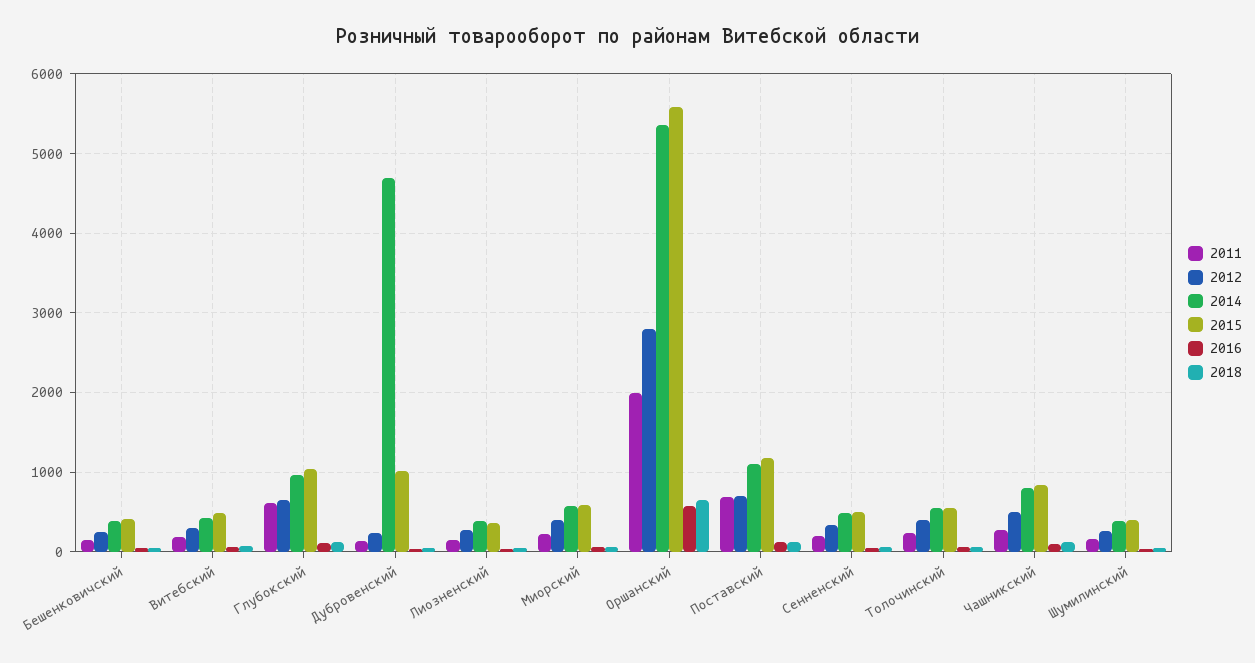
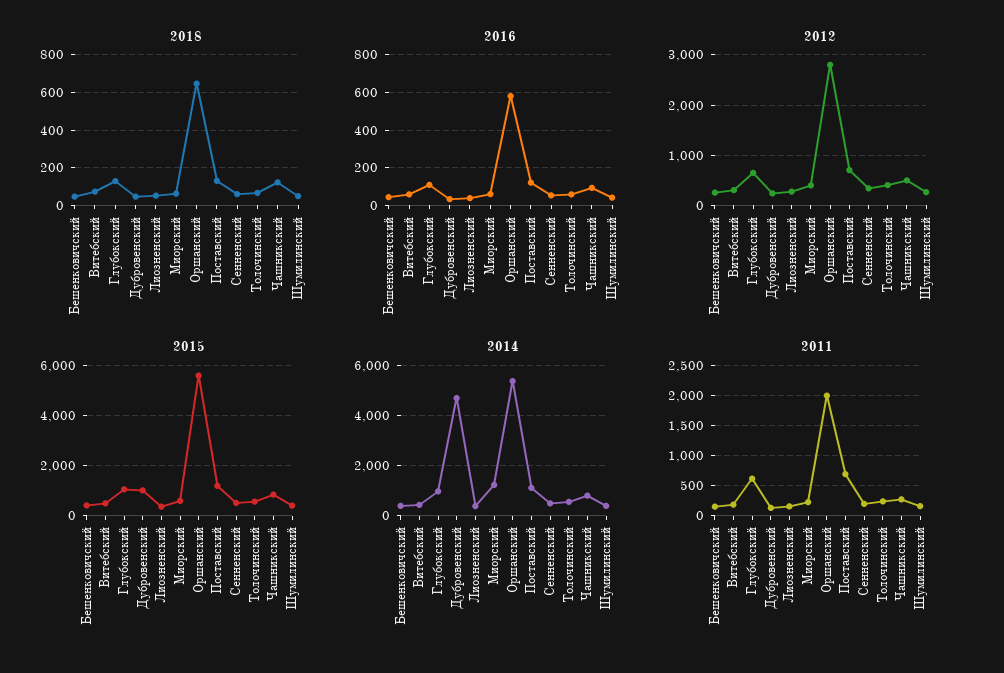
  {
    "2011": {
      "Бешенковичский": 100,
      "Витебский": 200,
      "Глубокский": 600,
      "Дубровенский": 100,
      "Лиозненский": 200,
      "Миорский": 200,
      "Оршанский": 2000,
      "Поставский": 700,
      "Сенненский": 200,
      "Толочинский": 200,
      "Чашникский": 300,
      "Шумилинский": 200
    },
    "2012": {
      "Бешенковичский": 300,
      "Витебский": 300,
      "Глубокский": 600,
      "Дубровенский": 200,
      "Лиозненский": 300,
      "Миорский": 400,
      "Оршанский": 2800,
      "Поставский": 700,
      "Сенненский": 300,
      "Толочинский": 400,
      "Чашникский": 500,
      "Шумилинский": 300
    },
    "2014": {
      "Бешенковичский": 400,
      "Витебский": 400,
      "Глубокский": 1000,
      "Дубровенский": 4700,
      "Лиозненский": 400,
-     "Миорский": 600,
+     "Миорский": 1250,
      "Оршанский": 5400,
      "Поставский": 1100,
      "Сенненский": 500,
      "Толочинский": 500,
      "Чашникский": 800,
      "Шумилинский": 400
    },
    "2015": {
      "Бешенковичский": 400,
      "Витебский": 500,
      "Глубокский": 1000,
      "Дубровенский": 1000,
      "Лиозненский": 400,
      "Миорский": 600,
      "Оршанский": 5600,
      "Поставский": 1200,
      "Сенненский": 500,
      "Толочинский": 600,
      "Чашникский": 800,
      "Шумилинский": 400
    },
    "2016": {
      "Бешенковичский": 50,
      "Витебский": 50,
      "Глубокский": 100,
      "Дубровенский": 50,
      "Лиозненский": 50,
      "Миорский": 50,
      "Оршанский": 600,
      "Поставский": 100,
      "Сенненский": 50,
      "Толочинский": 50,
      "Чашникский": 100,
      "Шумилинский": 50
    },
    "2018": {
      "Бешенковичский": 50,
      "Витебский": 50,
      "Глубокский": 150,
      "Дубровенский": 50,
      "Лиозненский": 50,
      "Миорский": 50,
      "Оршанский": 650,
      "Поставский": 150,
      "Сенненский": 50,
      "Толочинский": 50,
      "Чашникский": 100,
      "Шумилинский": 50
    }
  }

